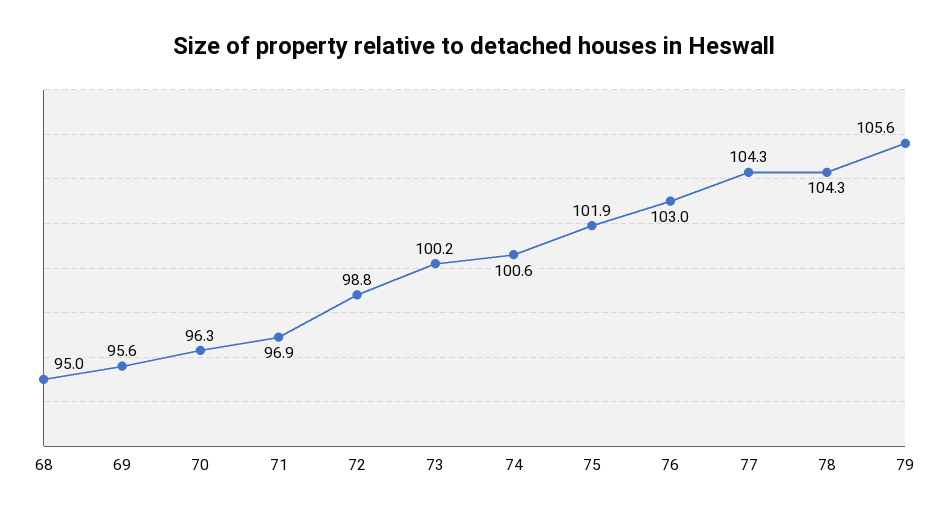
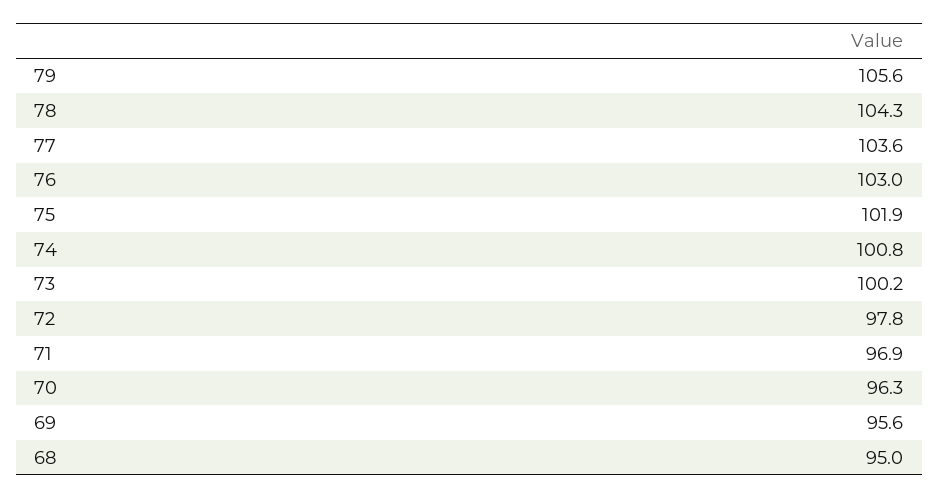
  {
    "68": 95,
    "69": 95.6,
    "70": 96.3,
    "71": 96.9,
-   "72": 98.8,
+   "72": 97.8,
    "73": 100.2,
-   "74": 100.6,
+   "74": 100.8,
    "75": 101.9,
    "76": 103,
-   "77": 104.3,
+   "77": 103.6,
    "78": 104.3,
    "79": 105.6
  }

